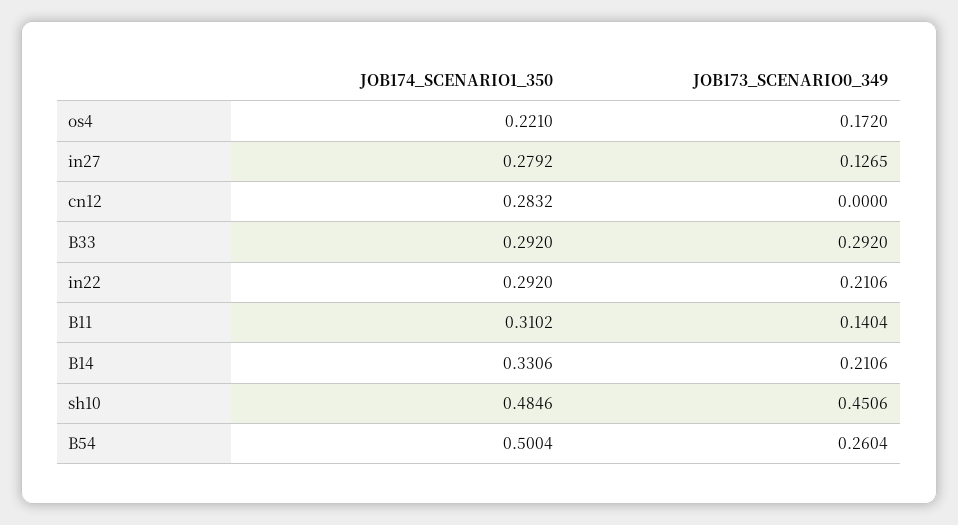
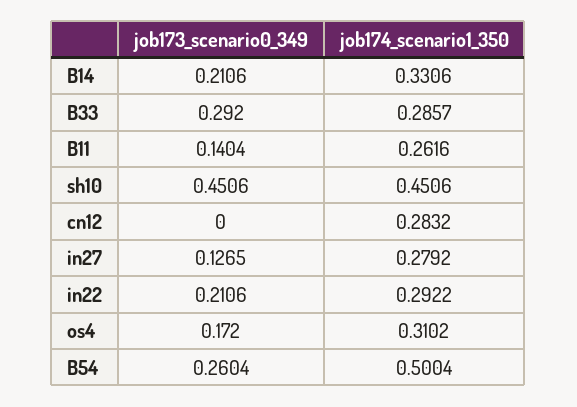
  {
    "JOB174_SCENARIO1_350": {
-     "os4": 0.221,
+     "os4": 0.3102,
      "in27": 0.2792,
      "cn12": 0.2832,
-     "B33": 0.292,
+     "B33": 0.2857,
-     "in22": 0.292,
+     "in22": 0.2922,
-     "B11": 0.3102,
+     "B11": 0.2616,
      "B14": 0.3306,
-     "sh10": 0.4846,
+     "sh10": 0.4506,
      "B54": 0.5004
    },
    "JOB173_SCENARIO0_349": {
      "os4": 0.172,
      "in27": 0.1265,
      "cn12": 0,
      "B33": 0.292,
      "in22": 0.2106,
      "B11": 0.1404,
      "B14": 0.2106,
      "sh10": 0.4506,
      "B54": 0.2604
    }
  }

